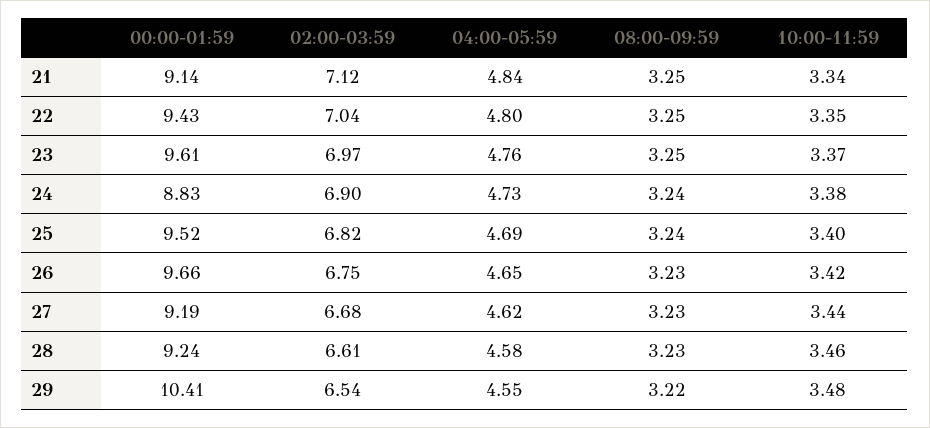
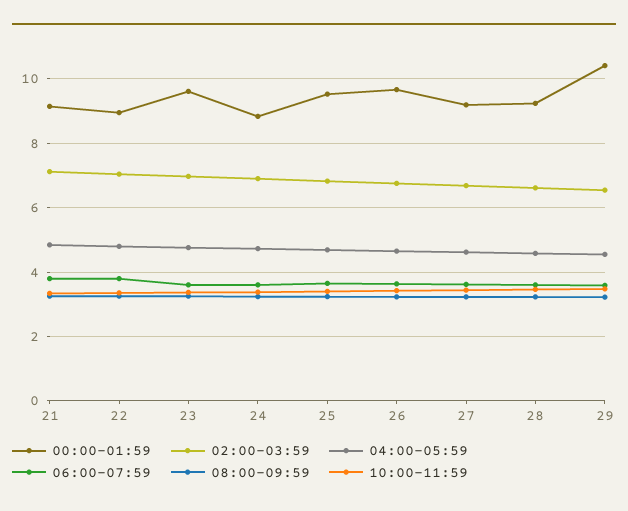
  {
    "00:00-01:59": {
      "21": 9.14,
-     "22": 9.43,
+     "22": 9,
      "23": 9.61,
      "24": 8.83,
      "25": 9.52,
      "26": 9.66,
      "27": 9.19,
      "28": 9.24,
      "29": 10.41
    },
    "02:00-03:59": {
      "21": 7.12,
      "22": 7.04,
      "23": 6.97,
      "24": 6.9,
      "25": 6.82,
      "26": 6.75,
      "27": 6.68,
      "28": 6.61,
      "29": 6.54
    },
    "04:00-05:59": {
      "21": 4.84,
      "22": 4.8,
      "23": 4.76,
      "24": 4.73,
      "25": 4.69,
      "26": 4.65,
      "27": 4.62,
      "28": 4.58,
      "29": 4.55
    },
    "08:00-09:59": {
      "21": 3.25,
      "22": 3.25,
      "23": 3.25,
      "24": 3.24,
      "25": 3.24,
      "26": 3.23,
      "27": 3.23,
      "28": 3.23,
      "29": 3.22
    },
    "10:00-11:59": {
      "21": 3.34,
      "22": 3.35,
      "23": 3.37,
      "24": 3.38,
      "25": 3.4,
      "26": 3.42,
      "27": 3.44,
      "28": 3.46,
      "29": 3.48
-   }
+   },
+   "06:00-07:59": {
+     "21": 3.8,
+     "22": 3.8,
+     "23": 3.6,
+     "24": 3.6,
+     "25": 3.6,
+     "26": 3.6,
+     "27": 3.6,
+     "28": 3.6,
+     "29": 3.6
+   }
  }

